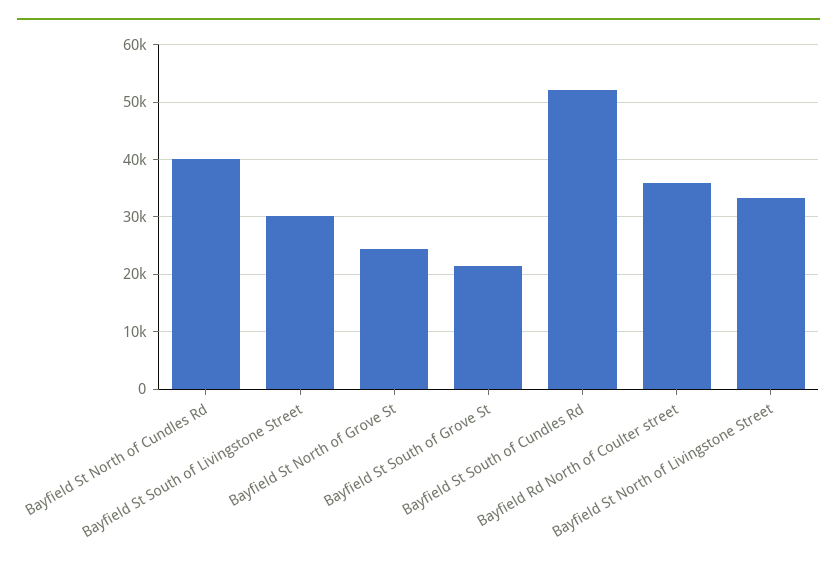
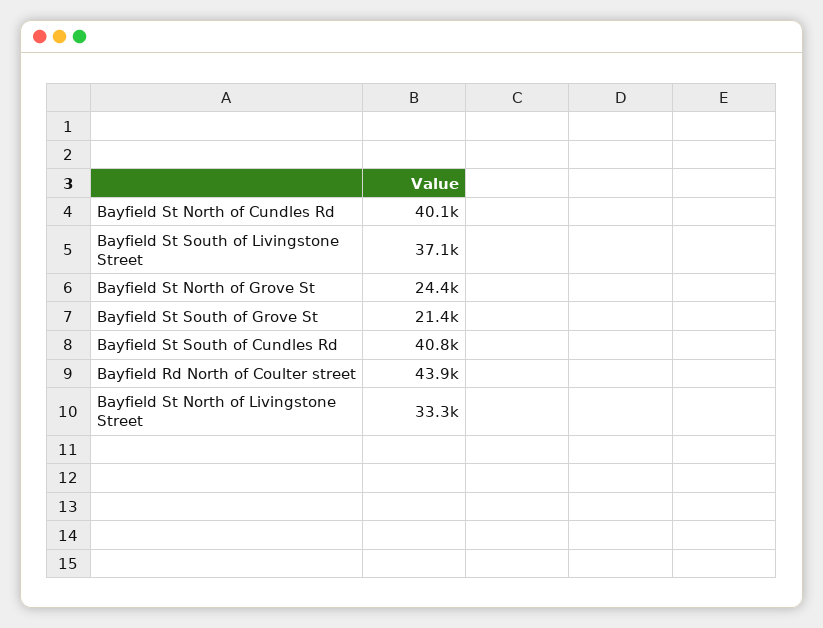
  {
    "Bayfield St North of Cundles Rd": 40100,
-   "Bayfield St South of Livingstone Street": 30000,
+   "Bayfield St South of Livingstone Street": 37100,
    "Bayfield St North of Grove St": 24400,
    "Bayfield St South of Grove St": 21400,
-   "Bayfield St South of Cundles Rd": 52000,
+   "Bayfield St South of Cundles Rd": 40800,
-   "Bayfield Rd North of Coulter street": 36000,
+   "Bayfield Rd North of Coulter street": 43900,
    "Bayfield St North of Livingstone Street": 33300
  }

